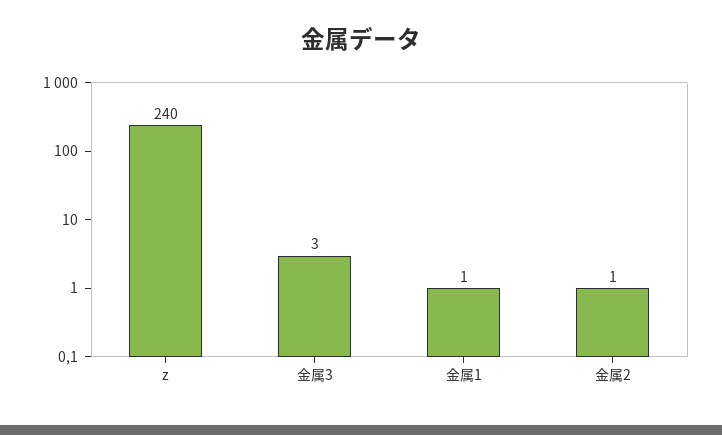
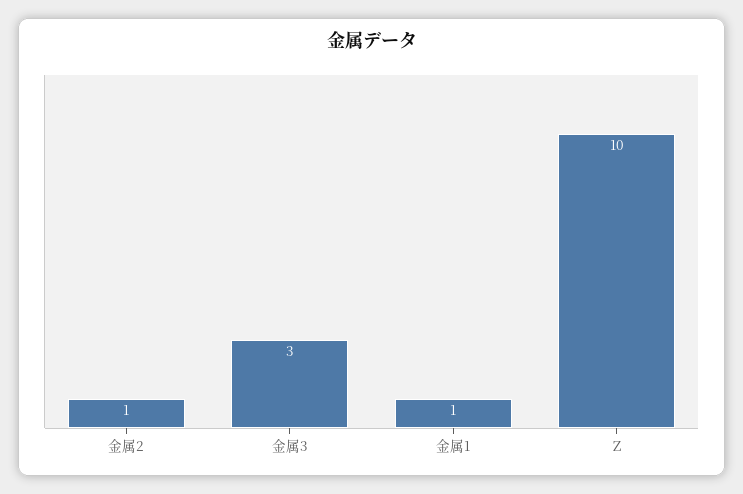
  {
-   "z": 240,
+   "z": 10,
    "金属3": 3,
    "金属1": 1,
    "金属2": 1
  }

